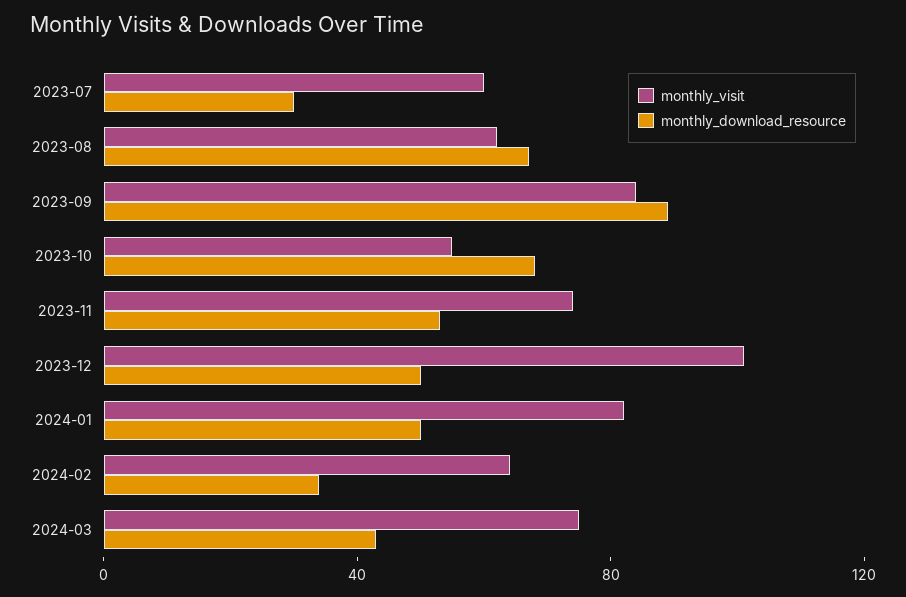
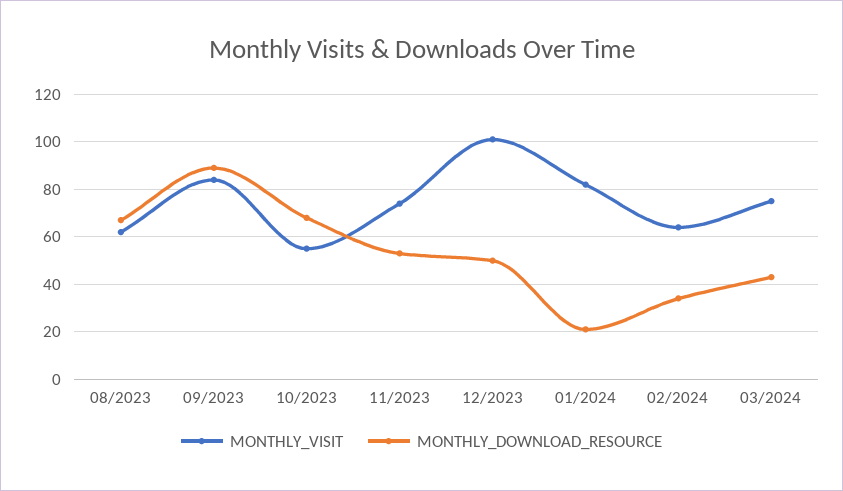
  {
    "monthly_visit": {
-     "2023-07": 60,
      "2023-08": 60,
      "2023-09": 85,
      "2023-10": 55,
      "2023-11": 75,
      "2023-12": 100,
      "2024-01": 80,
      "2024-02": 65,
      "2024-03": 75
    },
    "monthly_download_resource": {
-     "2023-07": 30,
      "2023-08": 65,
      "2023-09": 90,
      "2023-10": 70,
      "2023-11": 55,
      "2023-12": 50,
-     "2024-01": 50,
+     "2024-01": 20,
      "2024-02": 35,
      "2024-03": 45
    }
  }

